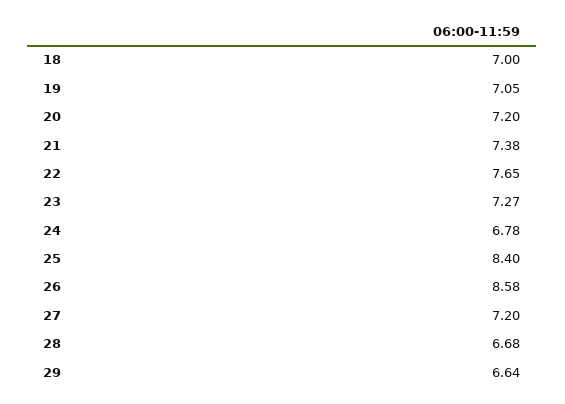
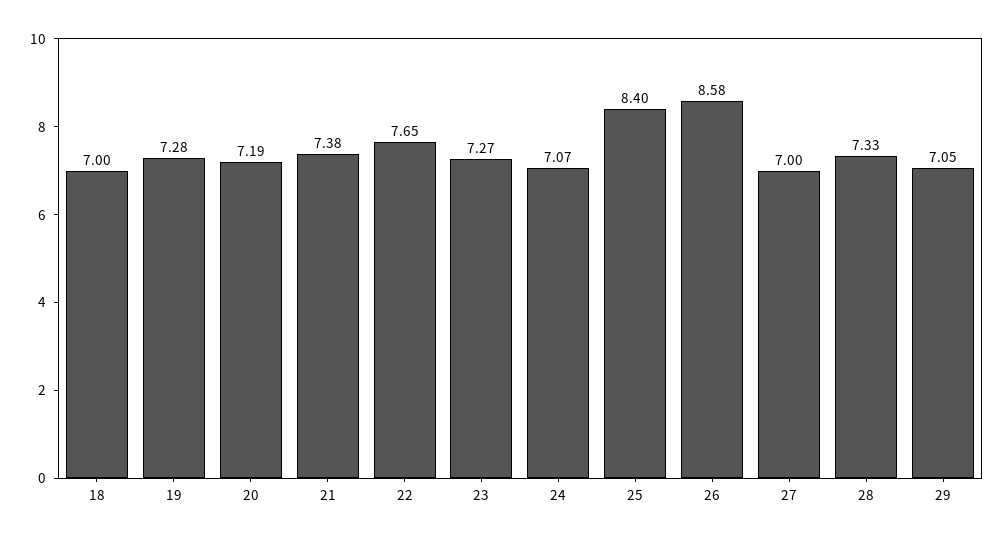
  {
    "18": 7,
-   "19": 7.05,
+   "19": 7.28,
-   "20": 7.2,
+   "20": 7.19,
    "21": 7.38,
    "22": 7.65,
    "23": 7.27,
-   "24": 6.78,
+   "24": 7.07,
    "25": 8.4,
    "26": 8.58,
-   "27": 7.2,
+   "27": 7,
-   "28": 6.68,
+   "28": 7.33,
-   "29": 6.64
+   "29": 7.05
  }

